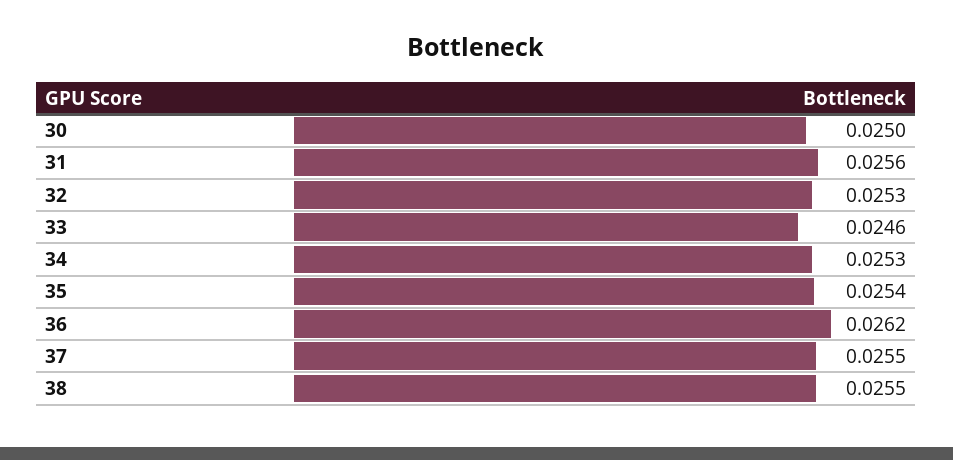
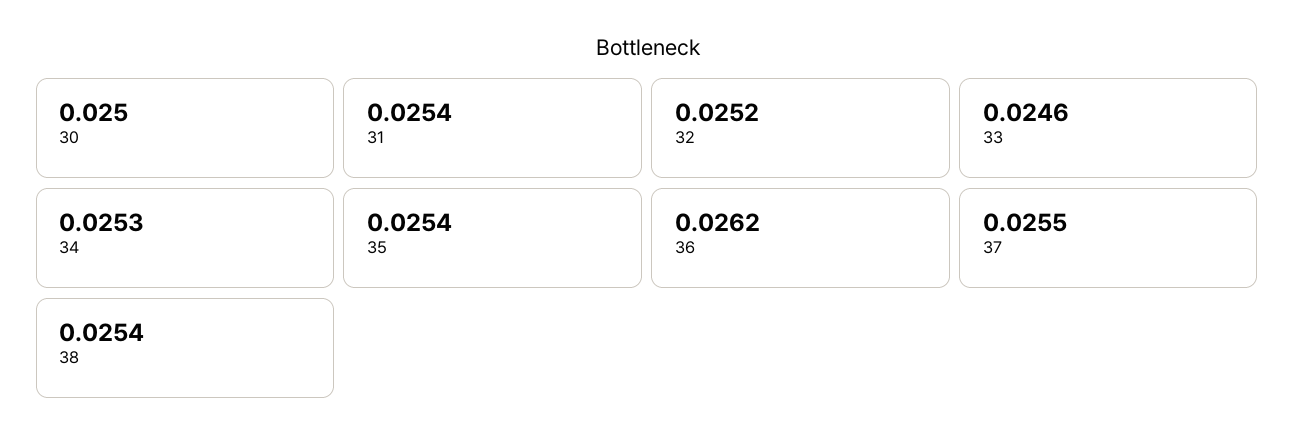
  {
    "30": 0.025,
-   "31": 0.0256,
+   "31": 0.0254,
-   "32": 0.0253,
+   "32": 0.0252,
    "33": 0.0246,
    "34": 0.0253,
    "35": 0.0254,
    "36": 0.0262,
    "37": 0.0255,
-   "38": 0.0255
+   "38": 0.0254
  }

